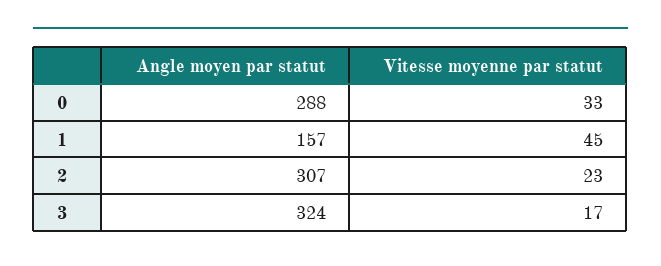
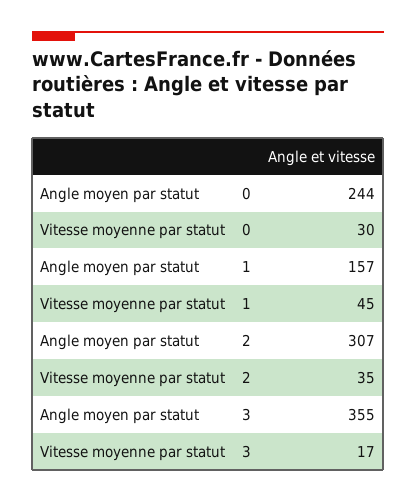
  {
    "Angle moyen par statut": {
-     "0": 288,
+     "0": 244,
      "1": 157,
      "2": 307,
-     "3": 324
+     "3": 355
    },
    "Vitesse moyenne par statut": {
-     "0": 33,
+     "0": 30,
      "1": 45,
-     "2": 23,
+     "2": 35,
      "3": 17
    }
  }

